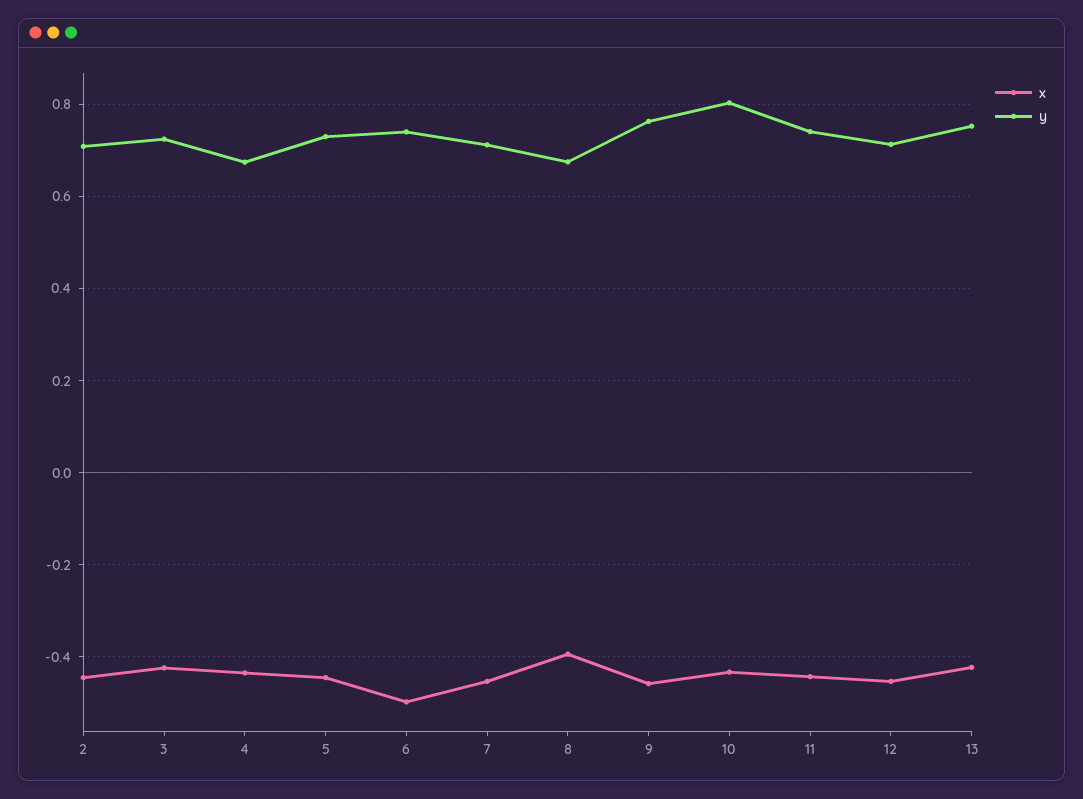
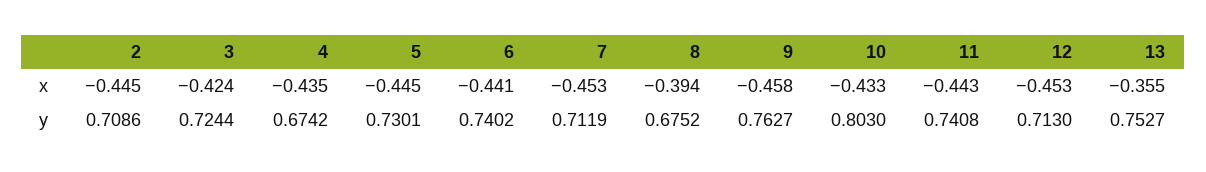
  {
    "x": {
      "2": -0.445,
      "3": -0.424,
      "4": -0.435,
      "5": -0.445,
-     "6": -0.5,
+     "6": -0.441,
      "7": -0.453,
      "8": -0.394,
      "9": -0.458,
      "10": -0.433,
      "11": -0.443,
      "12": -0.453,
-     "13": -0.42
+     "13": -0.355
    },
    "y": {
      "2": 0.7086,
      "3": 0.7244,
      "4": 0.6742,
      "5": 0.7301,
      "6": 0.7402,
      "7": 0.7119,
      "8": 0.6752,
      "9": 0.7627,
      "10": 0.803,
      "11": 0.7408,
      "12": 0.713,
      "13": 0.7527
    }
  }

